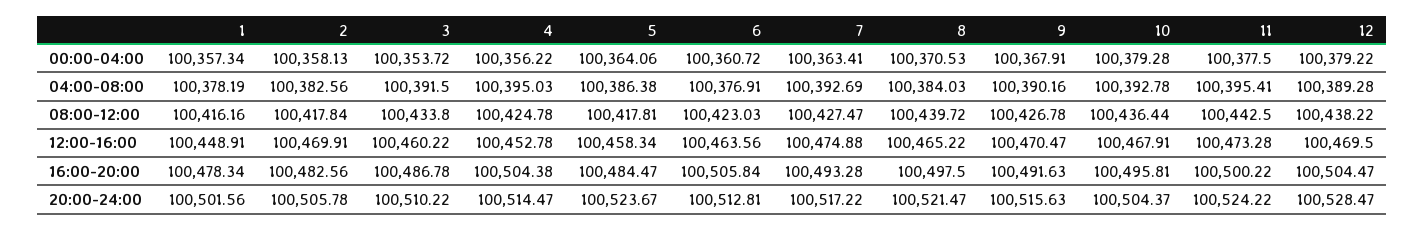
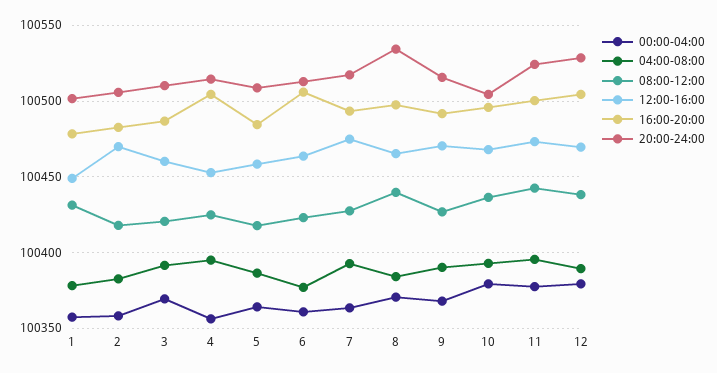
  {
    "00:00-04:00": {
      "1": 100357.34,
      "2": 100358.13,
-     "3": 100353.72,
+     "3": 100370,
      "4": 100356.22,
      "5": 100364.06,
      "6": 100360.72,
      "7": 100363.41,
      "8": 100370.53,
      "9": 100367.91,
      "10": 100379.28,
      "11": 100377.5,
      "12": 100379.22
    },
    "04:00-08:00": {
      "1": 100378.19,
      "2": 100382.56,
      "3": 100391.5,
      "4": 100395.03,
      "5": 100386.38,
      "6": 100376.91,
      "7": 100392.69,
      "8": 100384.03,
      "9": 100390.16,
      "10": 100392.78,
      "11": 100395.41,
      "12": 100389.28
    },
    "08:00-12:00": {
-     "1": 100416.16,
+     "1": 100430,
      "2": 100417.84,
-     "3": 100433.8,
+     "3": 100420,
      "4": 100424.78,
      "5": 100417.81,
      "6": 100423.03,
      "7": 100427.47,
      "8": 100439.72,
      "9": 100426.78,
      "10": 100436.44,
      "11": 100442.5,
      "12": 100438.22
    },
    "12:00-16:00": {
      "1": 100448.91,
      "2": 100469.91,
      "3": 100460.22,
      "4": 100452.78,
      "5": 100458.34,
      "6": 100463.56,
      "7": 100474.88,
      "8": 100465.22,
      "9": 100470.47,
      "10": 100467.91,
      "11": 100473.28,
      "12": 100469.5
    },
    "16:00-20:00": {
      "1": 100478.34,
      "2": 100482.56,
      "3": 100486.78,
      "4": 100504.38,
      "5": 100484.47,
      "6": 100505.84,
      "7": 100493.28,
      "8": 100497.5,
      "9": 100491.63,
      "10": 100495.81,
      "11": 100500.22,
      "12": 100504.47
    },
    "20:00-24:00": {
      "1": 100501.56,
      "2": 100505.78,
      "3": 100510.22,
      "4": 100514.47,
-     "5": 100523.67,
+     "5": 100510,
      "6": 100512.81,
      "7": 100517.22,
-     "8": 100521.47,
+     "8": 100535,
      "9": 100515.63,
      "10": 100504.37,
      "11": 100524.22,
      "12": 100528.47
    }
  }

